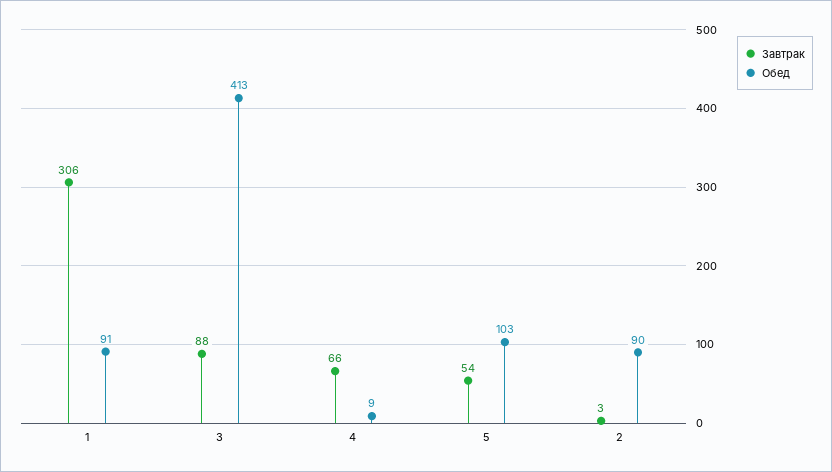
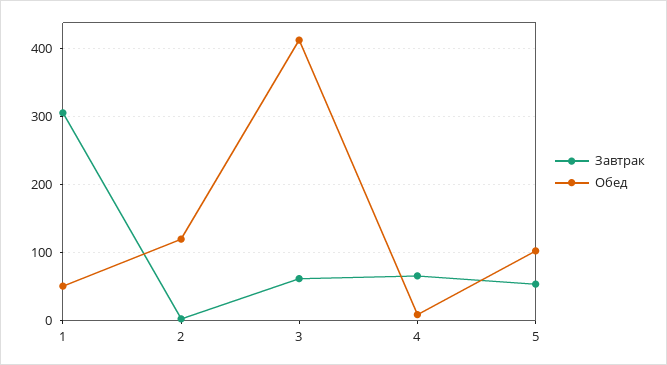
  {
    "Завтрак": {
      "1": 306,
-     "3": 88,
+     "3": 60,
      "4": 66,
      "5": 54,
      "2": 3
    },
    "Обед": {
-     "1": 91,
+     "1": 50,
      "3": 413,
      "4": 9,
      "5": 103,
-     "2": 90
+     "2": 120
    }
  }

